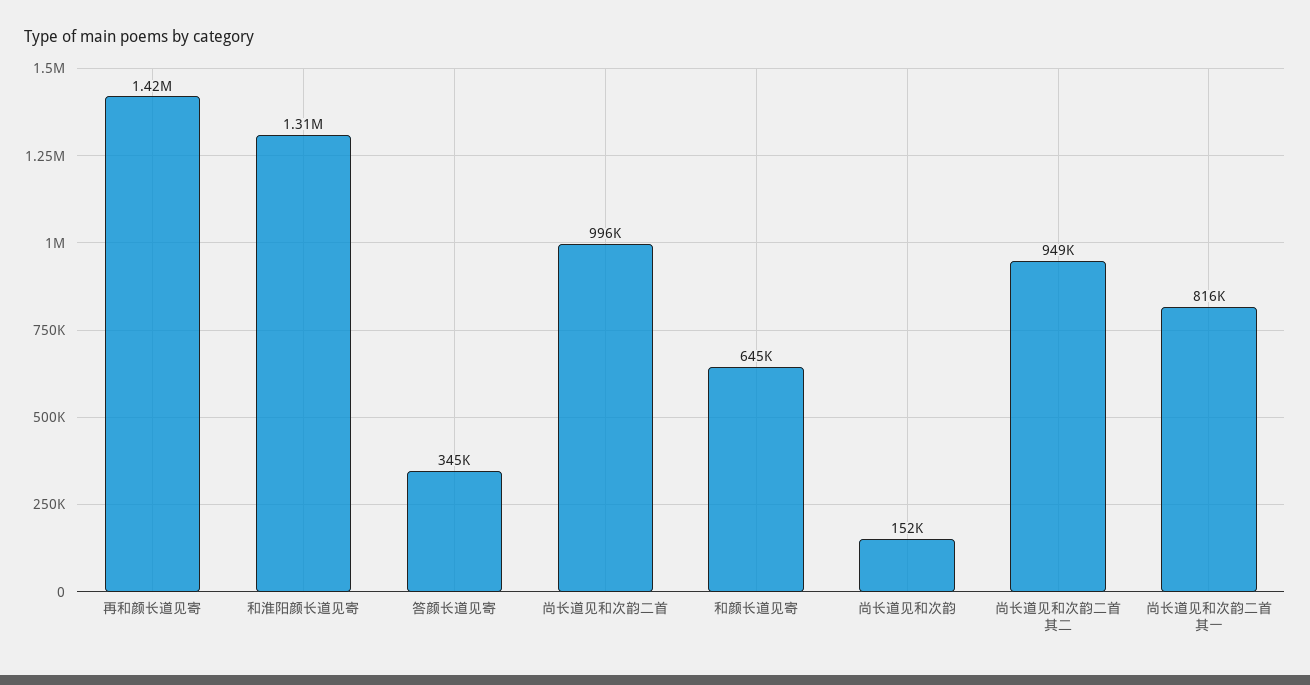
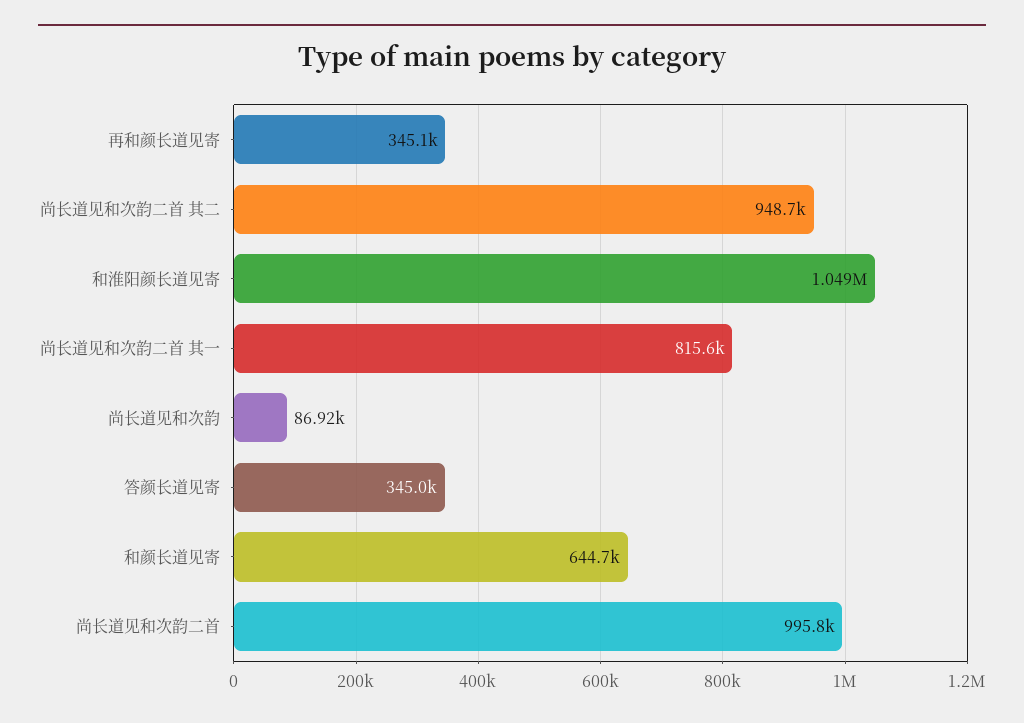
  {
-   "再和颜长道见寄": 1420000,
+   "再和颜长道见寄": 345100,
-   "和淮阳颜长道见寄": 1310000,
+   "和淮阳颜长道见寄": 1049000,
    "答颜长道见寄": 345000,
    "尚长道见和次韵二首": 995800,
    "和颜长道见寄": 644700,
-   "尚长道见和次韵": 152000,
+   "尚长道见和次韵": 86920,
    "尚长道见和次韵二首 其二": 948700,
    "尚长道见和次韵二首 其一": 815600
  }

